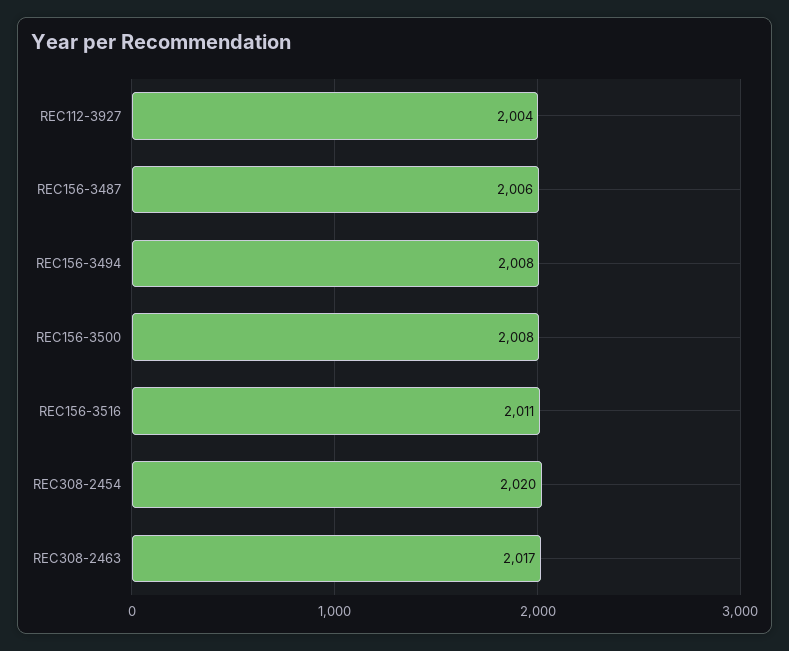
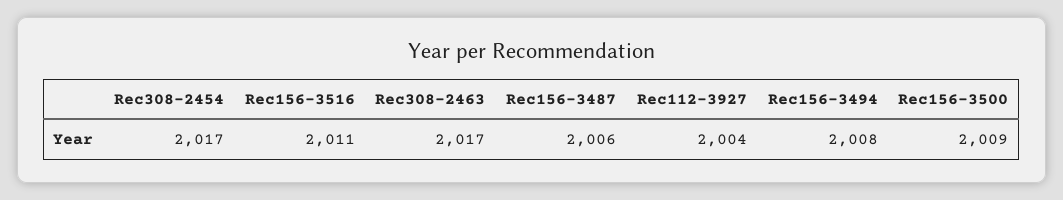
  {
    "REC112-3927": 2004,
    "REC156-3487": 2006,
    "REC156-3494": 2008,
-   "REC156-3500": 2008,
+   "REC156-3500": 2009,
    "REC156-3516": 2011,
-   "REC308-2454": 2020,
+   "REC308-2454": 2017,
    "REC308-2463": 2017
  }

